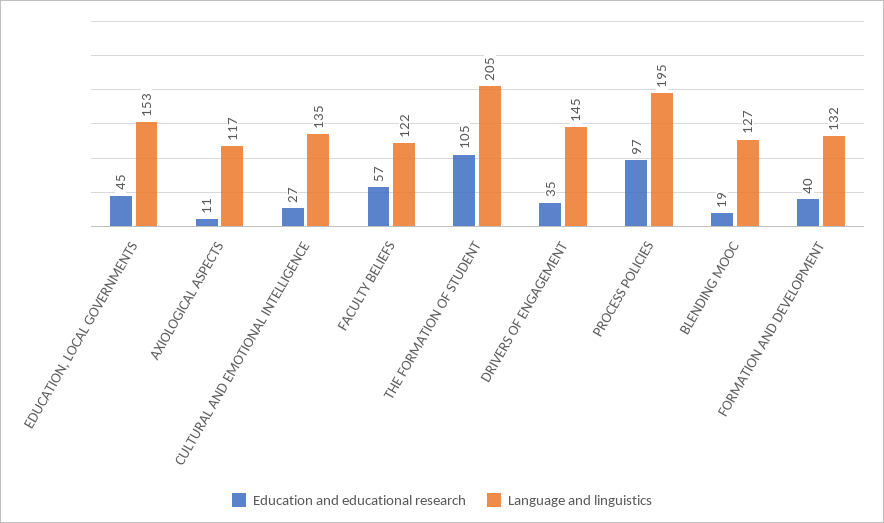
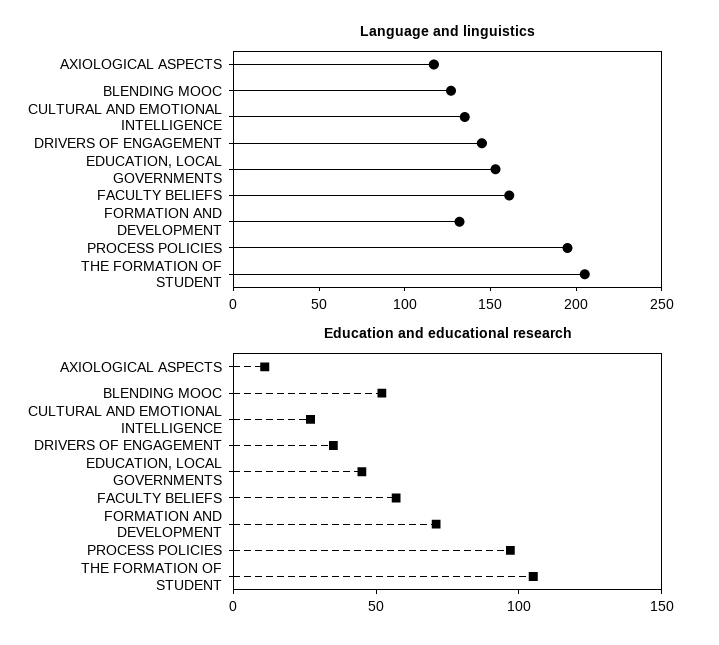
  {
    "Education and educational research": {
      "EDUCATION, LOCAL GOVERNMENTS": 45,
      "AXIOLOGICAL ASPECTS": 11,
      "CULTURAL AND EMOTIONAL INTELLIGENCE": 27,
      "FACULTY BELIEFS": 57,
      "THE FORMATION OF STUDENT": 105,
      "DRIVERS OF ENGAGEMENT": 35,
      "PROCESS POLICIES": 97,
-     "BLENDING MOOC": 19,
+     "BLENDING MOOC": 50,
-     "FORMATION AND DEVELOPMENT": 40
+     "FORMATION AND DEVELOPMENT": 70
    },
    "Language and linguistics": {
      "EDUCATION, LOCAL GOVERNMENTS": 153,
      "AXIOLOGICAL ASPECTS": 117,
      "CULTURAL AND EMOTIONAL INTELLIGENCE": 135,
-     "FACULTY BELIEFS": 122,
+     "FACULTY BELIEFS": 160,
      "THE FORMATION OF STUDENT": 205,
      "DRIVERS OF ENGAGEMENT": 145,
      "PROCESS POLICIES": 195,
      "BLENDING MOOC": 127,
      "FORMATION AND DEVELOPMENT": 132
    }
  }

